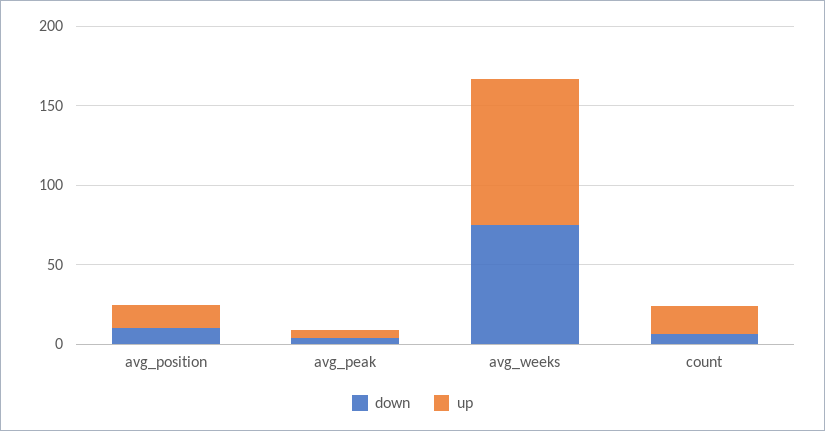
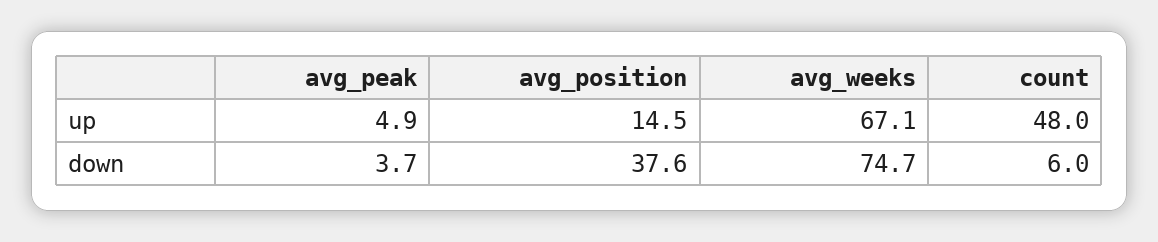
  {
    "down": {
-     "avg_position": 10,
+     "avg_position": 37.6,
      "avg_peak": 3.7,
      "avg_weeks": 74.7,
      "count": 6
    },
    "up": {
      "avg_position": 14.5,
      "avg_peak": 4.9,
-     "avg_weeks": 90,
+     "avg_weeks": 67.1,
-     "count": 20
+     "count": 48
    }
  }

